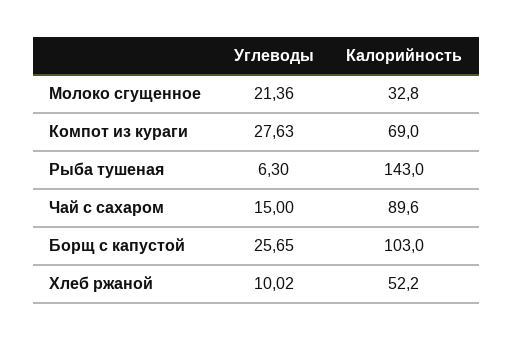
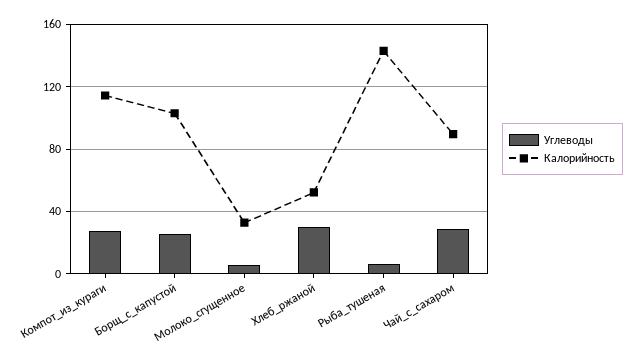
  {
    "Углеводы": {
-     "Молоко сгущенное": 21.36,
+     "Молоко сгущенное": 5,
      "Компот из кураги": 27.63,
      "Рыба тушеная": 6.3,
-     "Чай с сахаром": 15,
+     "Чай с сахаром": 30,
      "Борщ с капустой": 25.65,
-     "Хлеб ржаной": 10.02
+     "Хлеб ржаной": 30
    },
    "Калорийность": {
      "Молоко сгущенное": 32.8,
-     "Компот из кураги": 69,
+     "Компот из кураги": 115,
      "Рыба тушеная": 143,
      "Чай с сахаром": 89.6,
      "Борщ с капустой": 103,
      "Хлеб ржаной": 52.2
    }
  }

